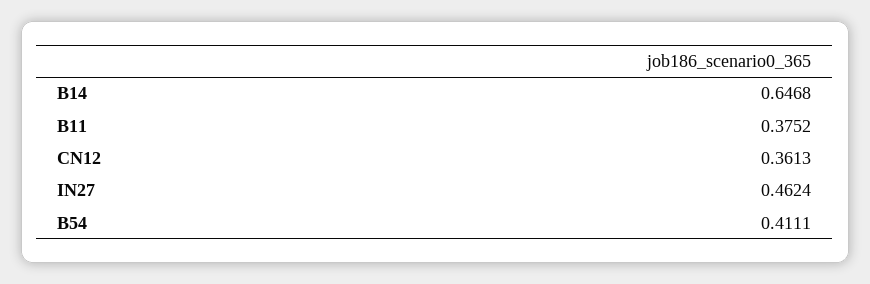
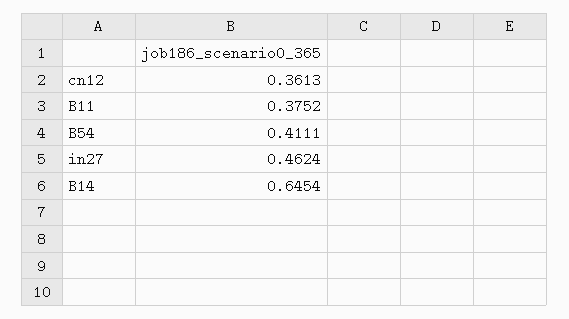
  {
-   "B14": 0.6468,
+   "B14": 0.6454,
    "B11": 0.3752,
    "CN12": 0.3613,
    "IN27": 0.4624,
    "B54": 0.4111
  }

